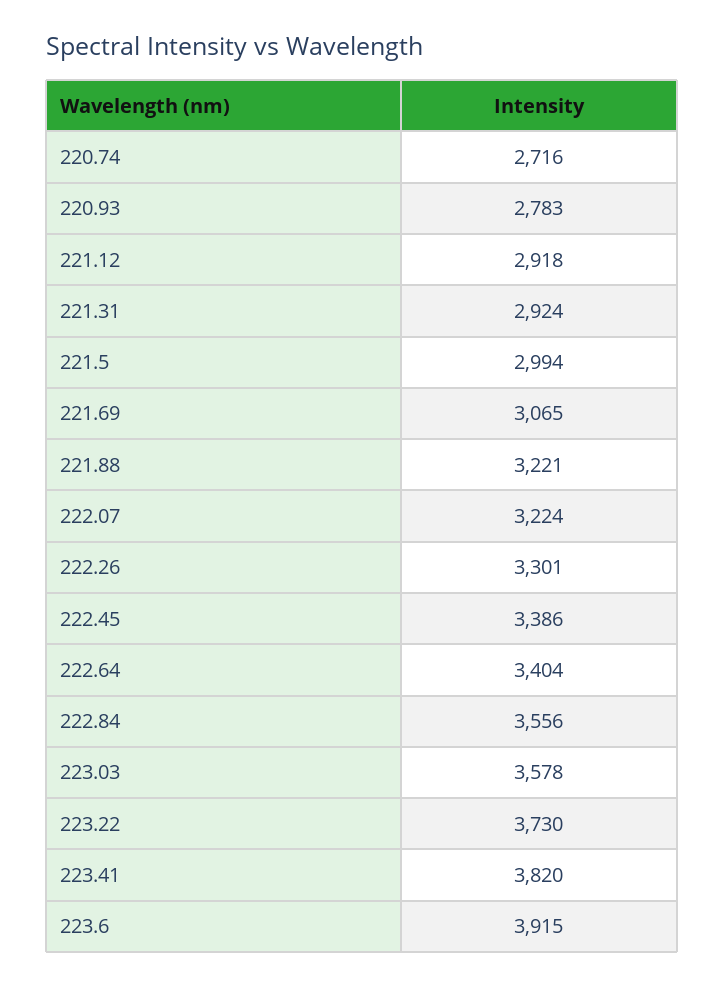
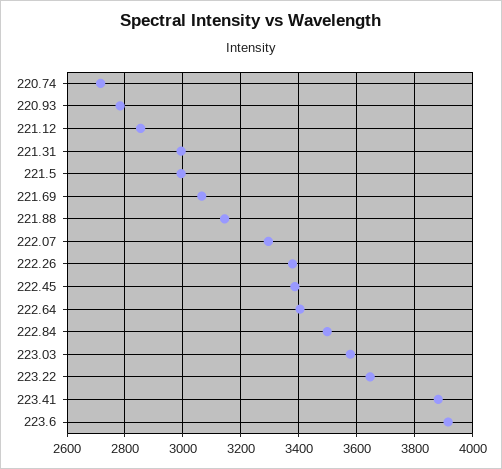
  {
    "220.74": 2716,
    "220.93": 2783,
-   "221.12": 2918,
+   "221.12": 2850,
-   "221.31": 2924,
+   "221.31": 3000,
    "221.5": 2994,
    "221.69": 3065,
-   "221.88": 3221,
+   "221.88": 3150,
-   "222.07": 3224,
+   "222.07": 3300,
-   "222.26": 3301,
+   "222.26": 3375,
    "222.45": 3386,
    "222.64": 3404,
-   "222.84": 3556,
+   "222.84": 3500,
    "223.03": 3578,
-   "223.22": 3730,
+   "223.22": 3650,
-   "223.41": 3820,
+   "223.41": 3875,
    "223.6": 3915
  }

